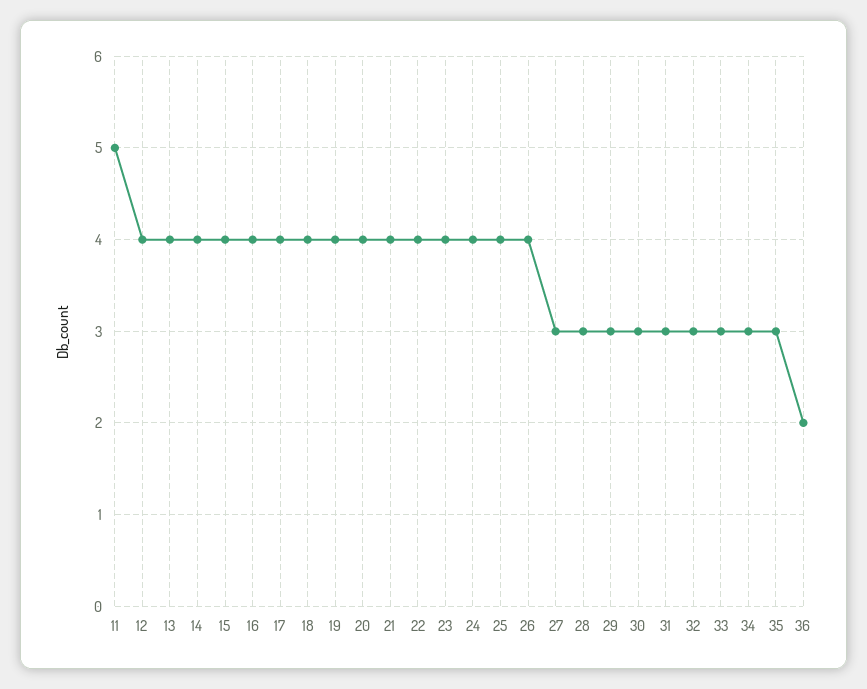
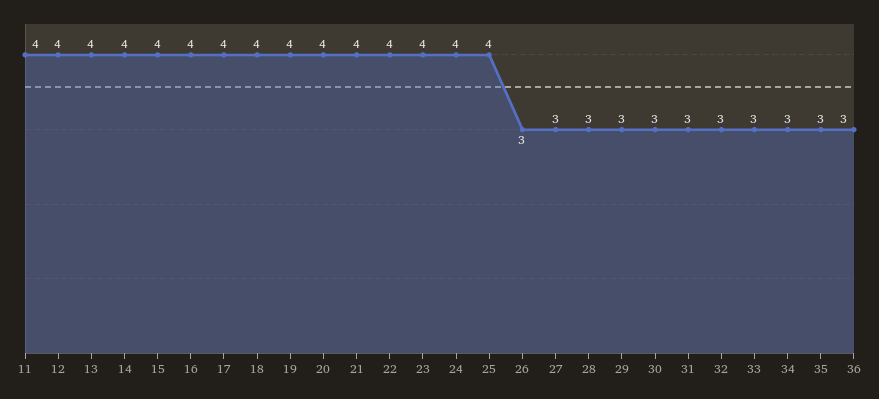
  {
-   "11": 5,
+   "11": 4,
    "12": 4,
    "13": 4,
    "14": 4,
    "15": 4,
    "16": 4,
    "17": 4,
    "18": 4,
    "19": 4,
    "20": 4,
    "21": 4,
    "22": 4,
    "23": 4,
    "24": 4,
    "25": 4,
-   "26": 4,
+   "26": 3,
    "27": 3,
    "28": 3,
    "29": 3,
    "30": 3,
    "31": 3,
    "32": 3,
    "33": 3,
    "34": 3,
    "35": 3,
-   "36": 2
+   "36": 3
  }

